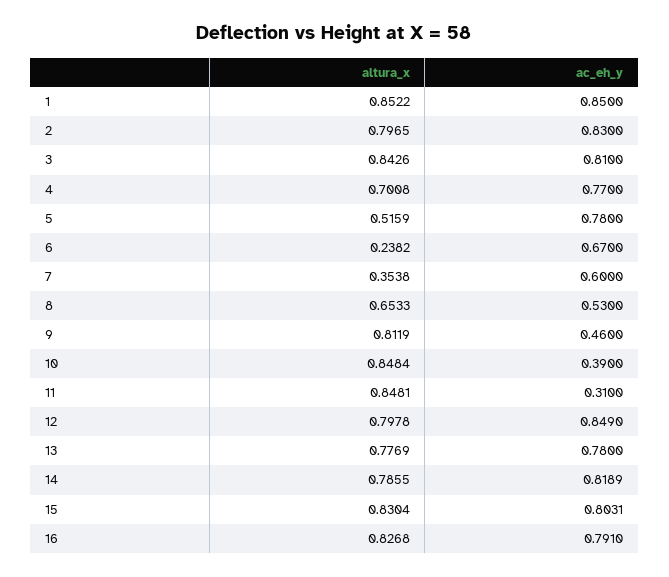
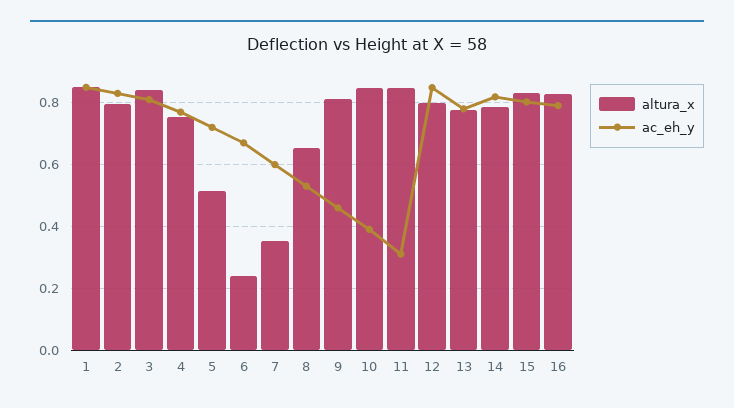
  {
    "altura_x": {
      "1": 0.8522,
      "2": 0.7965,
      "3": 0.8426,
-     "4": 0.7008,
+     "4": 0.76,
      "5": 0.5159,
      "6": 0.2382,
      "7": 0.3538,
      "8": 0.6533,
      "9": 0.8119,
      "10": 0.8484,
      "11": 0.8481,
      "12": 0.7978,
      "13": 0.7769,
      "14": 0.7855,
      "15": 0.8304,
      "16": 0.8268
    },
    "ac_eh_y": {
      "1": 0.85,
      "2": 0.83,
      "3": 0.81,
      "4": 0.77,
-     "5": 0.78,
+     "5": 0.72,
      "6": 0.67,
      "7": 0.6,
      "8": 0.53,
      "9": 0.46,
      "10": 0.39,
      "11": 0.31,
      "12": 0.849,
      "13": 0.78,
      "14": 0.8189,
      "15": 0.8031,
      "16": 0.791
    }
  }

